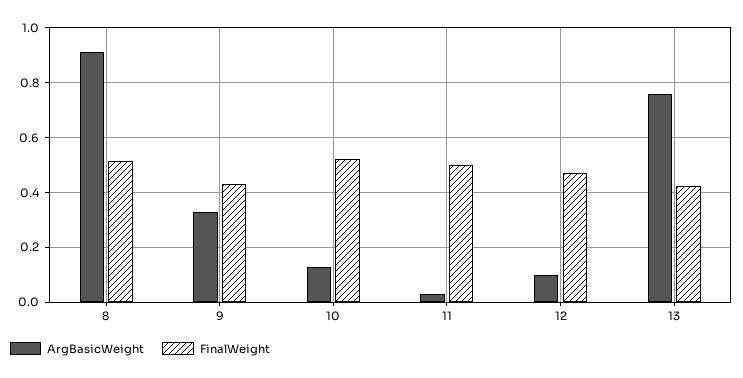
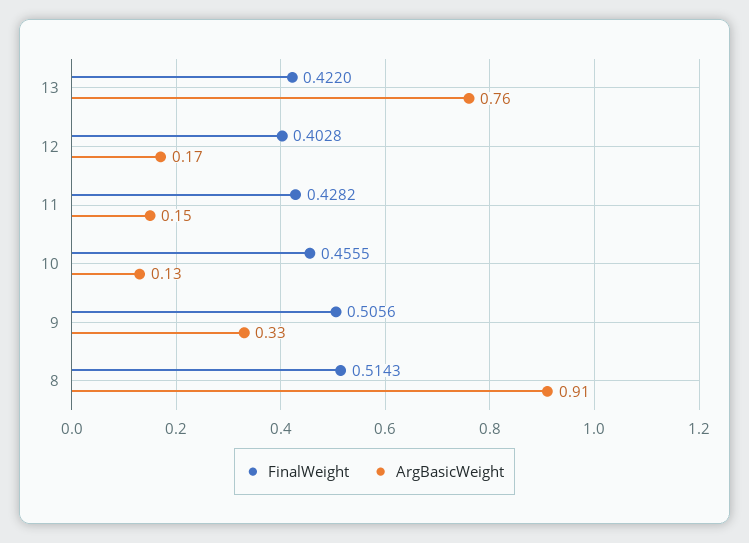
  {
    "ArgBasicWeight": {
      "8": 0.91,
      "9": 0.33,
      "10": 0.13,
-     "11": 0.025,
+     "11": 0.15,
-     "12": 0.1,
+     "12": 0.17,
      "13": 0.76
    },
    "FinalWeight": {
      "8": 0.5143,
-     "9": 0.425,
+     "9": 0.5056,
-     "10": 0.525,
+     "10": 0.4555,
-     "11": 0.5,
+     "11": 0.4282,
-     "12": 0.475,
+     "12": 0.4028,
      "13": 0.422
    }
  }

